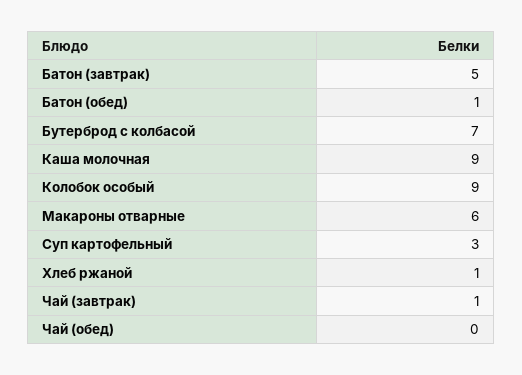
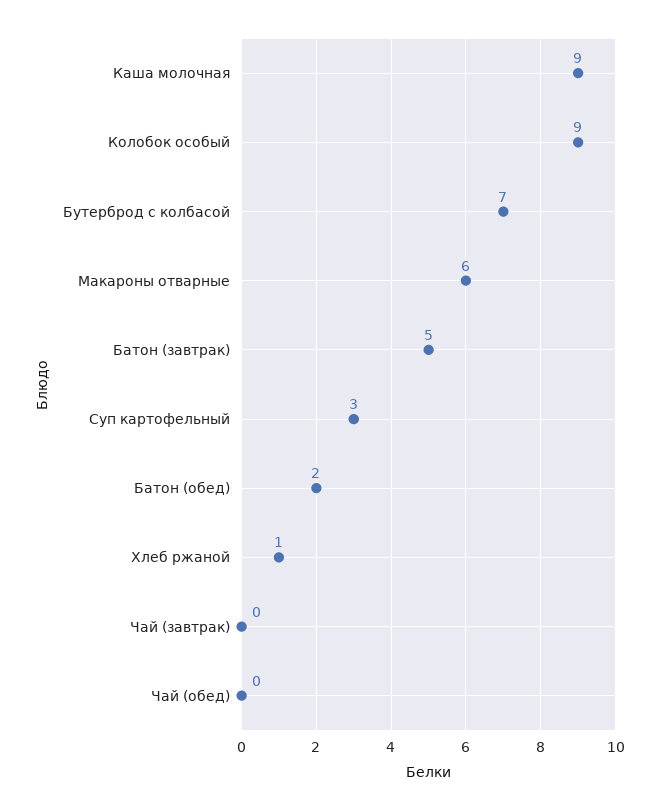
  {
    "Батон (завтрак)": 5,
-   "Батон (обед)": 1,
+   "Батон (обед)": 2,
    "Бутерброд с колбасой": 7,
    "Каша молочная": 9,
    "Колобок особый": 9,
    "Макароны отварные": 6,
    "Суп картофельный": 3,
    "Хлеб ржаной": 1,
-   "Чай (завтрак)": 1,
+   "Чай (завтрак)": 0,
    "Чай (обед)": 0
  }

